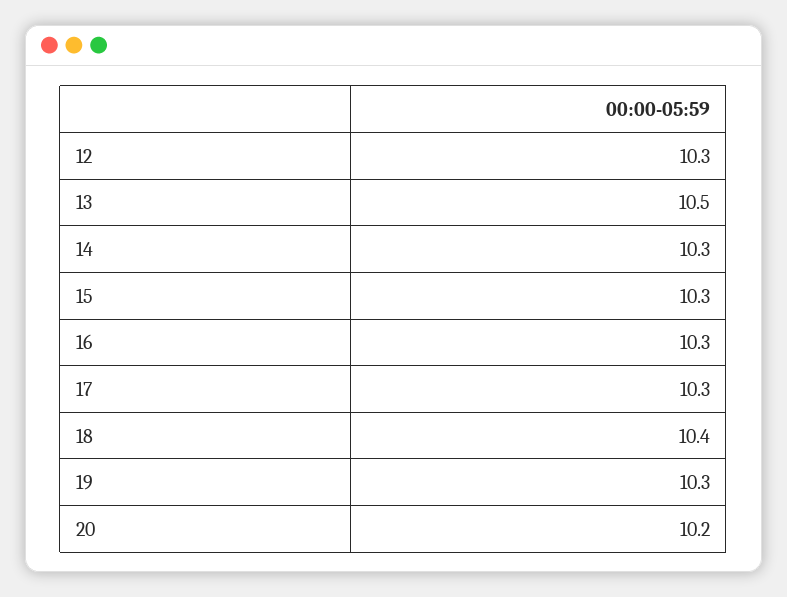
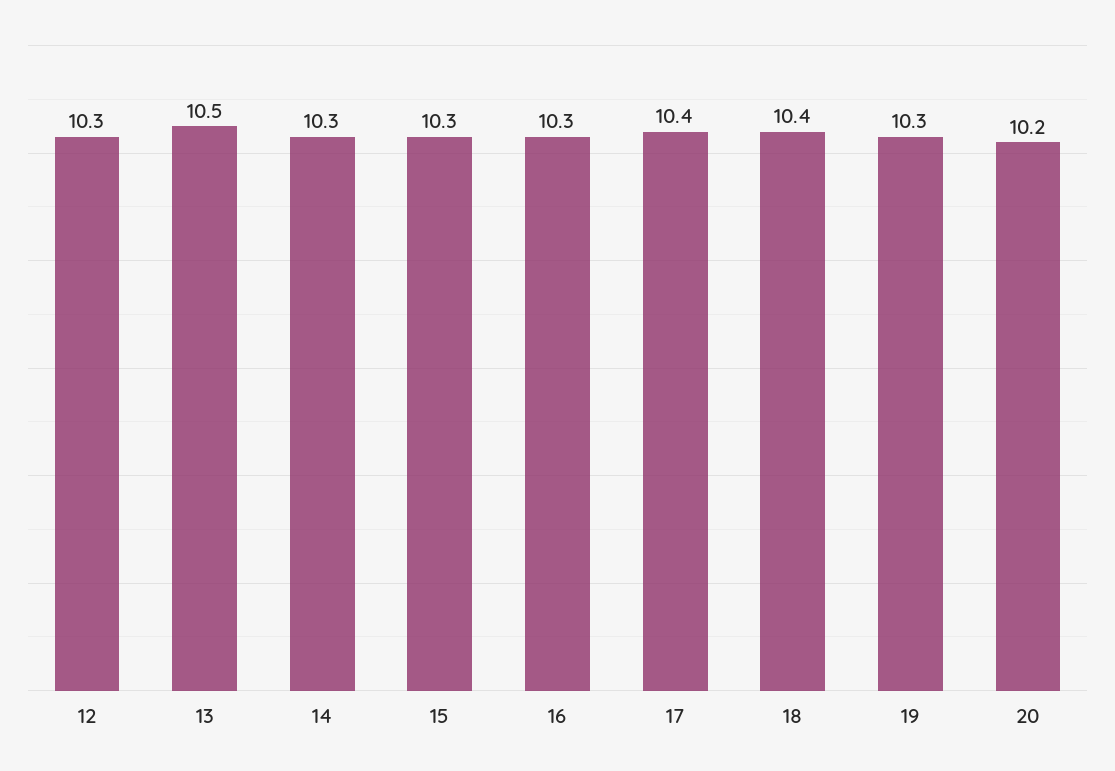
  {
    "12": 10.3,
    "13": 10.5,
    "14": 10.3,
    "15": 10.3,
    "16": 10.3,
-   "17": 10.3,
+   "17": 10.4,
    "18": 10.4,
    "19": 10.3,
    "20": 10.2
  }

